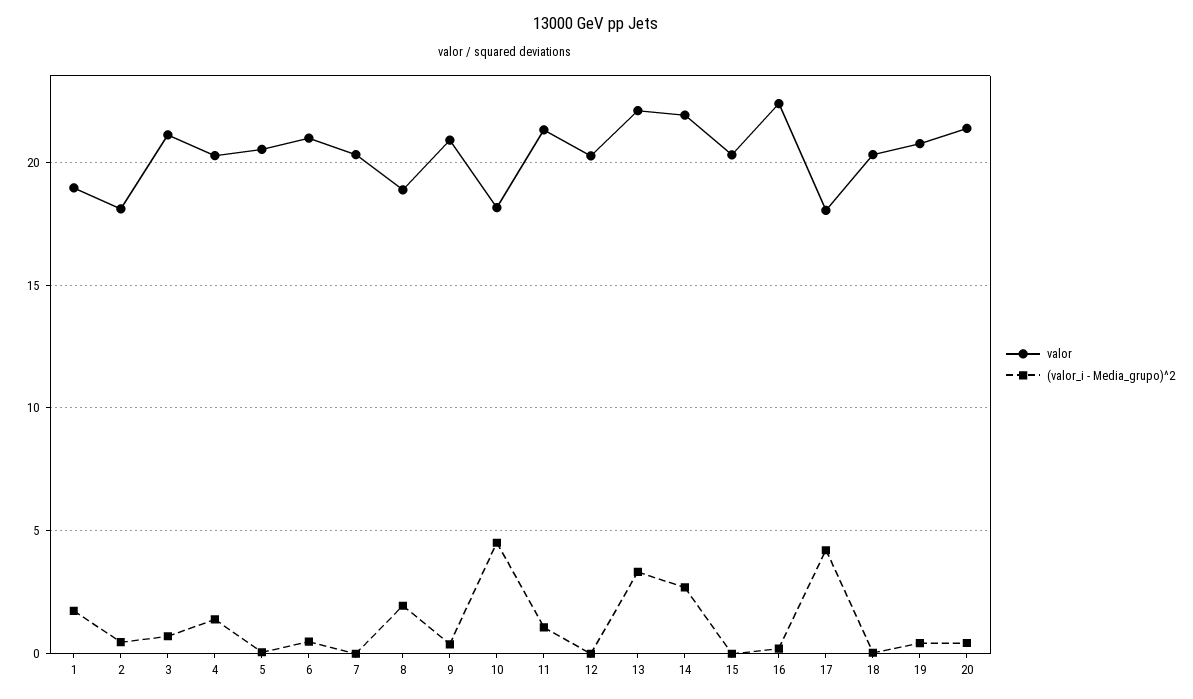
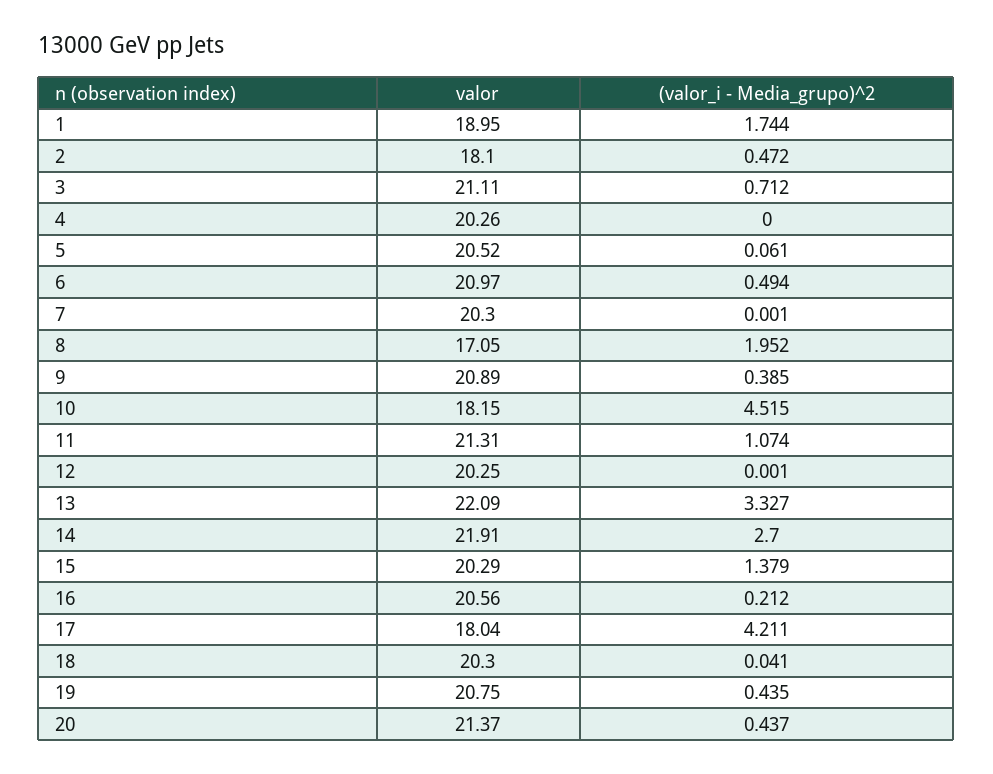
  {
    "valor": {
      "1": 18.95,
      "2": 18.1,
      "3": 21.11,
      "4": 20.26,
      "5": 20.52,
      "6": 20.97,
      "7": 20.3,
-     "8": 19,
+     "8": 17.05,
      "9": 20.89,
      "10": 18.15,
      "11": 21.31,
      "12": 20.25,
      "13": 22.09,
      "14": 21.91,
      "15": 20.29,
-     "16": 22.5,
+     "16": 20.56,
      "17": 18.04,
      "18": 20.3,
      "19": 20.75,
      "20": 21.37
    },
    "(valor_i - Media_grupo)^2": {
      "1": 1.744,
      "2": 0.472,
      "3": 0.712,
-     "4": 1.5,
+     "4": 0,
      "5": 0.061,
      "6": 0.494,
      "7": 0.001,
      "8": 1.952,
      "9": 0.385,
      "10": 4.515,
      "11": 1.074,
      "12": 0.001,
      "13": 3.327,
      "14": 2.7,
-     "15": 0,
+     "15": 1.379,
      "16": 0.212,
      "17": 4.211,
      "18": 0.041,
      "19": 0.435,
      "20": 0.437
    }
  }

